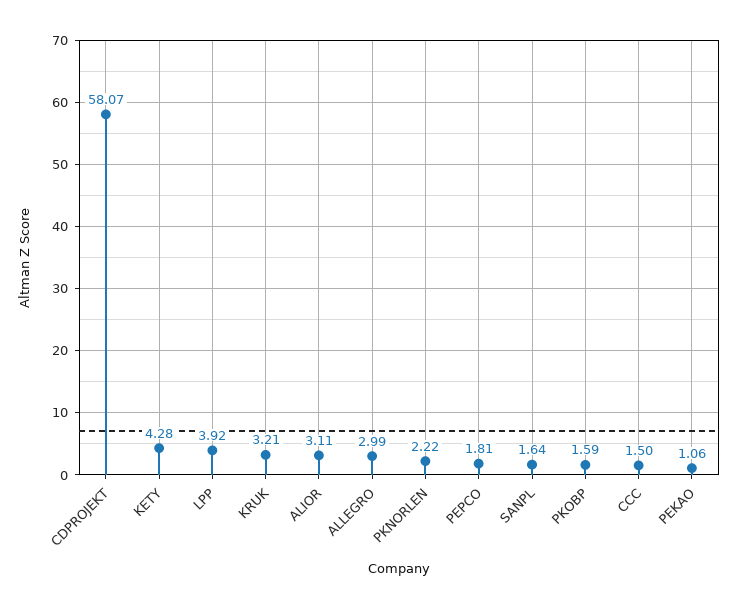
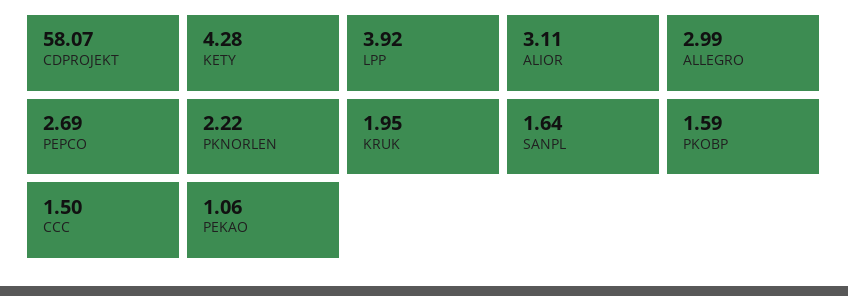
  {
    "CDPROJEKT": 58.07,
    "KETY": 4.28,
    "LPP": 3.92,
-   "KRUK": 3.21,
+   "KRUK": 1.95,
    "ALIOR": 3.11,
    "ALLEGRO": 2.99,
    "PKNORLEN": 2.22,
-   "PEPCO": 1.81,
+   "PEPCO": 2.69,
    "SANPL": 1.64,
    "PKOBP": 1.59,
    "CCC": 1.5,
    "PEKAO": 1.06
  }

